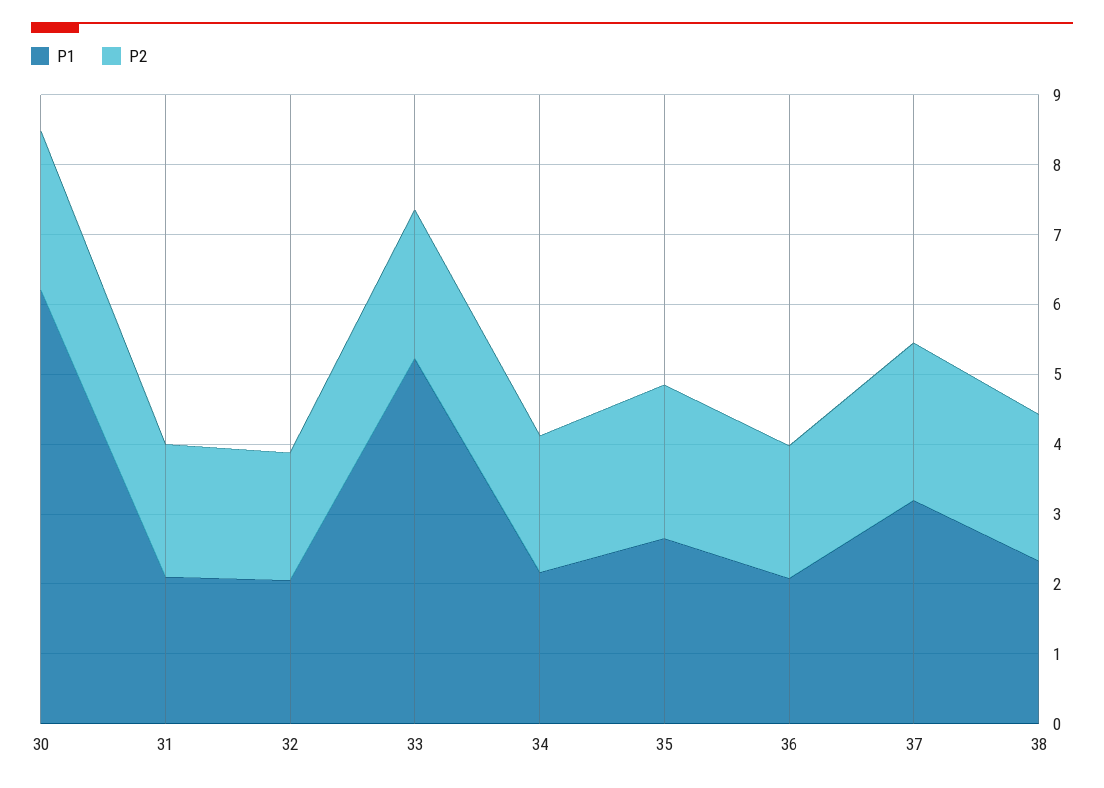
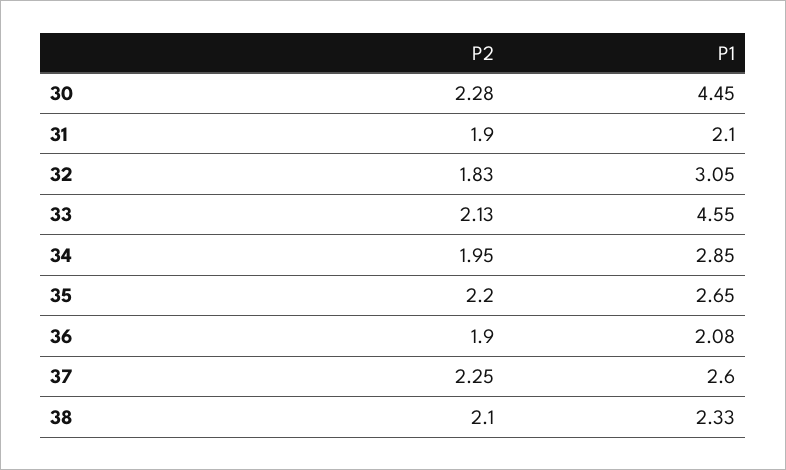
  {
    "P1": {
-     "30": 6.2,
+     "30": 4.45,
      "31": 2.1,
-     "32": 2,
+     "32": 3.05,
-     "33": 5.2,
+     "33": 4.55,
-     "34": 2.2,
+     "34": 2.85,
      "35": 2.65,
      "36": 2.08,
-     "37": 3.2,
+     "37": 2.6,
      "38": 2.33
    },
    "P2": {
      "30": 2.28,
      "31": 1.9,
      "32": 1.83,
      "33": 2.13,
      "34": 1.95,
      "35": 2.2,
      "36": 1.9,
      "37": 2.25,
      "38": 2.1
    }
  }

